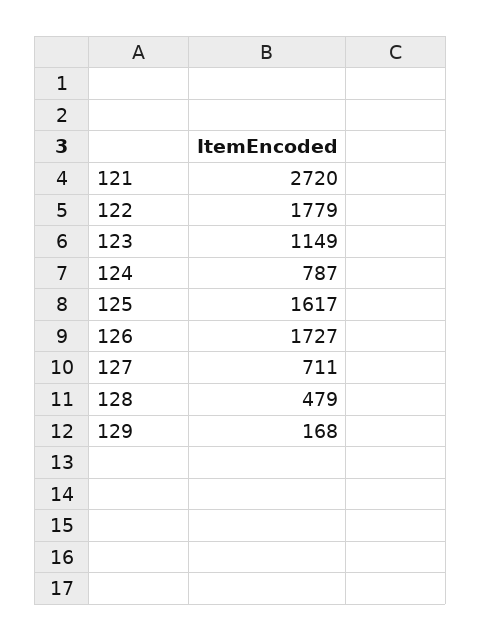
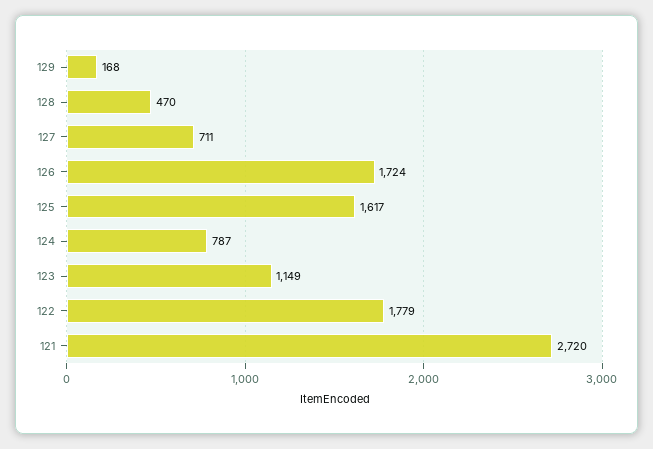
  {
    "121": 2720,
    "122": 1779,
    "123": 1149,
    "124": 787,
    "125": 1617,
-   "126": 1727,
+   "126": 1724,
    "127": 711,
-   "128": 479,
+   "128": 470,
    "129": 168
  }

